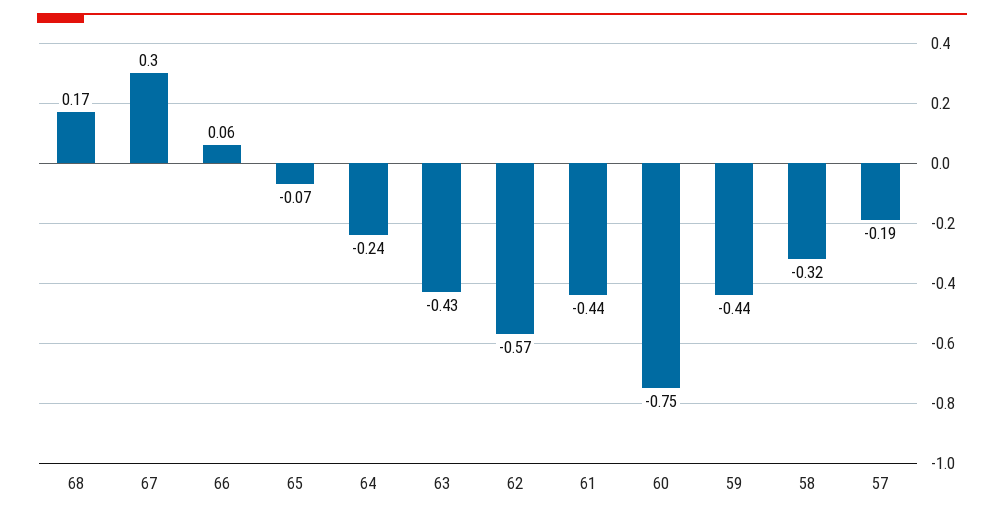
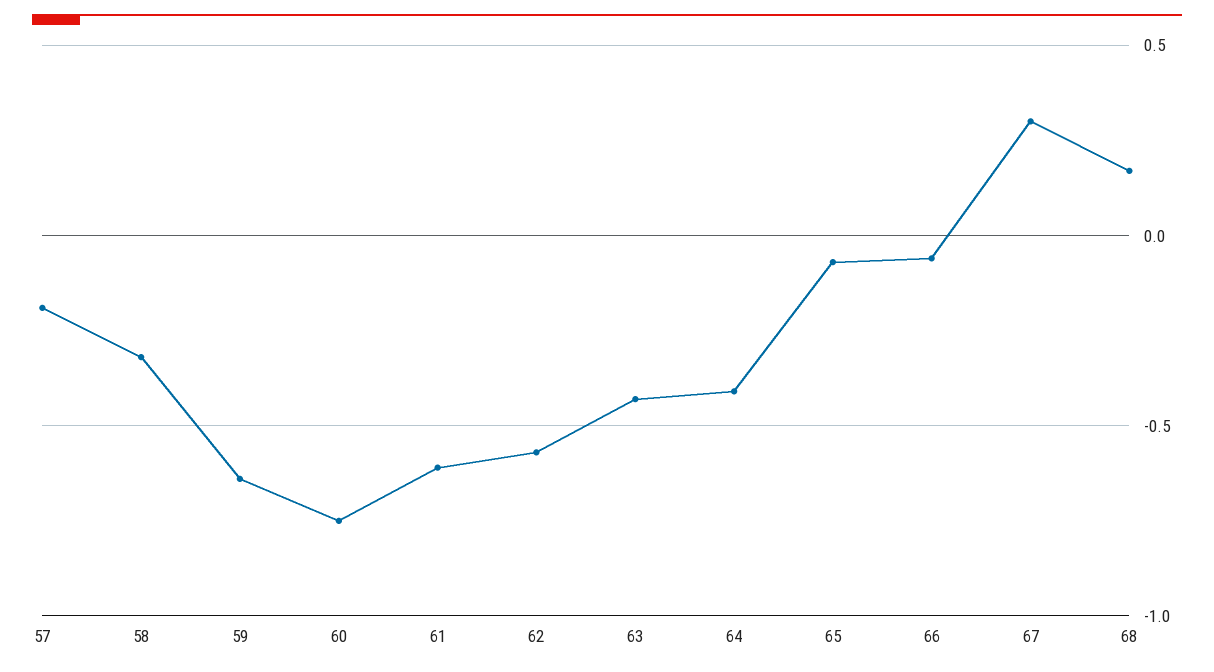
  {
    "68": 0.17,
    "67": 0.3,
-   "66": 0.06,
+   "66": -0.05,
    "65": -0.07,
-   "64": -0.24,
+   "64": -0.4,
    "63": -0.43,
    "62": -0.57,
-   "61": -0.44,
+   "61": -0.6,
    "60": -0.75,
-   "59": -0.44,
+   "59": -0.65,
    "58": -0.32,
    "57": -0.19
  }

